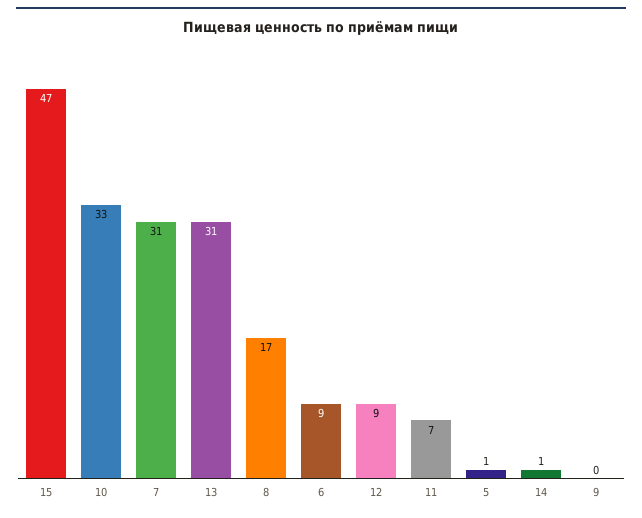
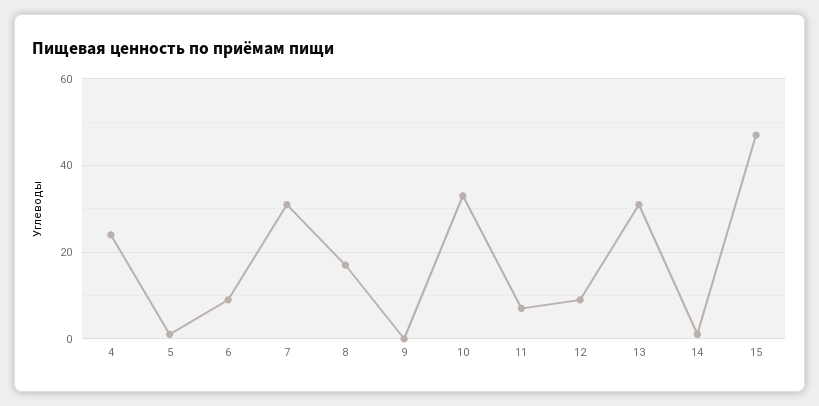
  {
    "15": 47,
    "10": 33,
    "7": 31,
    "13": 31,
    "8": 17,
    "6": 9,
    "12": 9,
    "11": 7,
    "5": 1,
    "14": 1,
-   "9": 0
+   "9": 0,
+   "4": 25
  }

